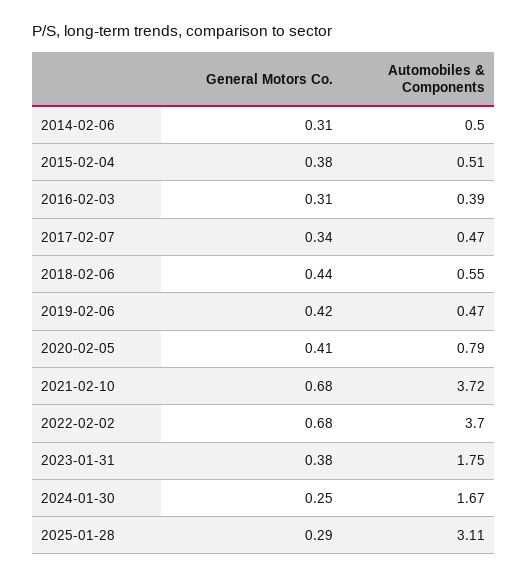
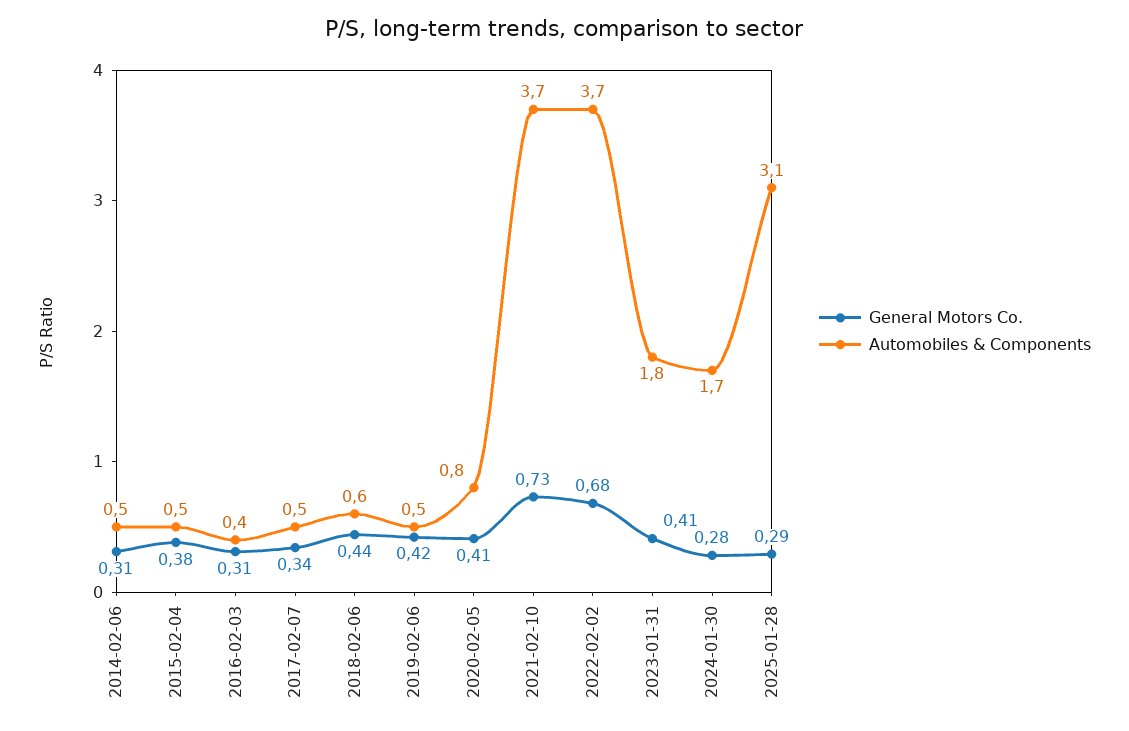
  {
    "General Motors Co.": {
      "2014-02-06": 0.31,
      "2015-02-04": 0.38,
      "2016-02-03": 0.31,
      "2017-02-07": 0.34,
      "2018-02-06": 0.44,
      "2019-02-06": 0.42,
      "2020-02-05": 0.41,
-     "2021-02-10": 0.68,
+     "2021-02-10": 0.73,
      "2022-02-02": 0.68,
-     "2023-01-31": 0.38,
+     "2023-01-31": 0.41,
-     "2024-01-30": 0.25,
+     "2024-01-30": 0.28,
      "2025-01-28": 0.29
    },
    "Automobiles & Components": {
      "2014-02-06": 0.5,
      "2015-02-04": 0.51,
      "2016-02-03": 0.39,
      "2017-02-07": 0.47,
      "2018-02-06": 0.55,
      "2019-02-06": 0.47,
      "2020-02-05": 0.79,
      "2021-02-10": 3.72,
      "2022-02-02": 3.7,
      "2023-01-31": 1.75,
      "2024-01-30": 1.67,
      "2025-01-28": 3.11
    }
  }

